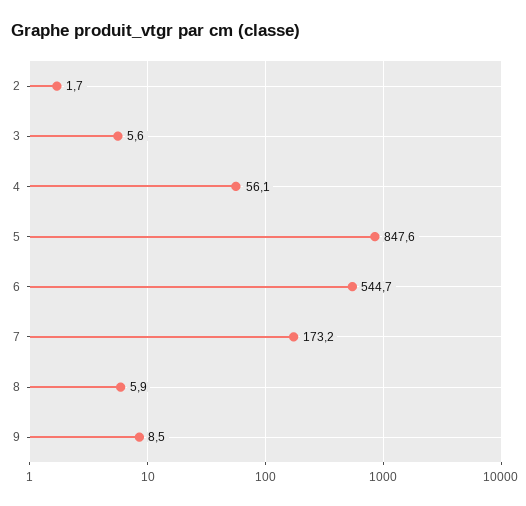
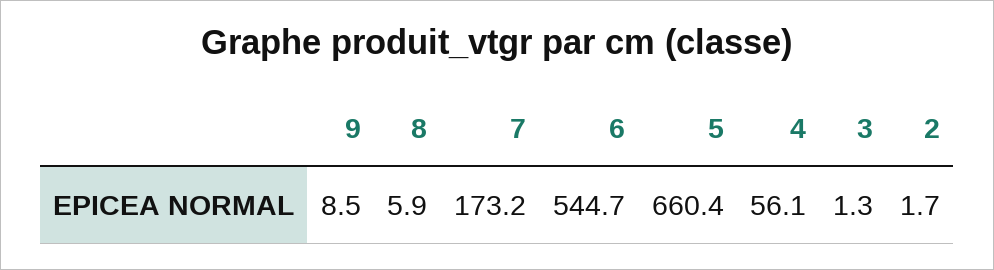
  {
    "2": 1.7,
-   "3": 5.6,
+   "3": 1.3,
    "4": 56.1,
-   "5": 847.6,
+   "5": 660.4,
    "6": 544.7,
    "7": 173.2,
    "8": 5.9,
    "9": 8.5
  }

